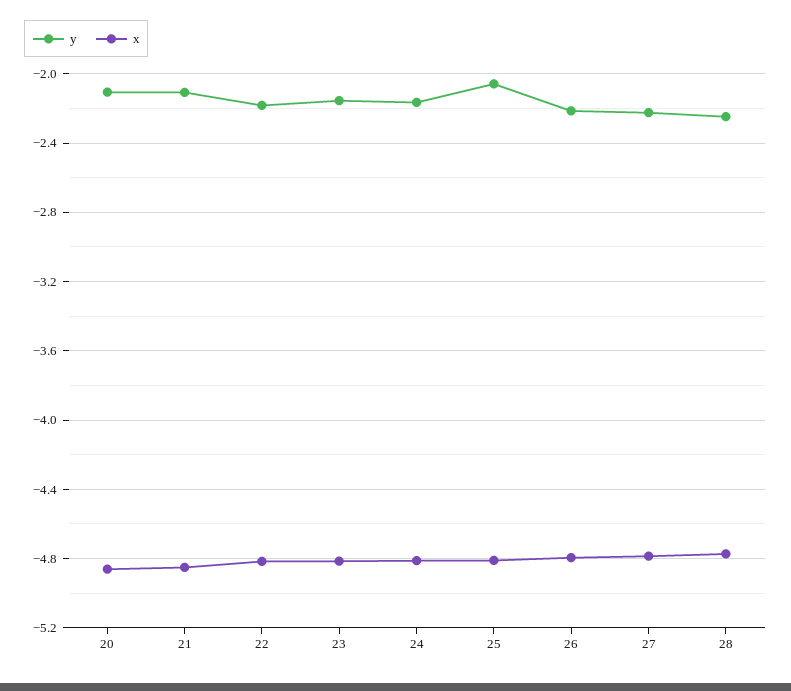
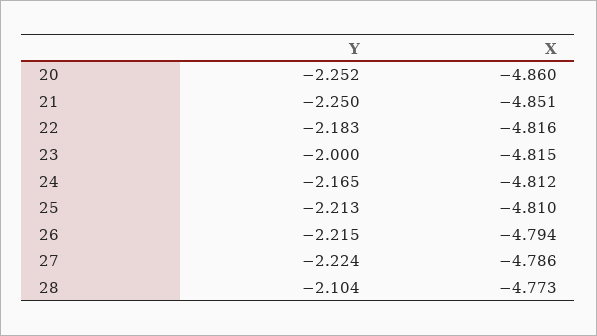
  {
    "y": {
-     "20": -2.1,
+     "20": -2.252,
-     "21": -2.1,
+     "21": -2.25,
      "22": -2.183,
-     "23": -2.15,
+     "23": -2,
      "24": -2.165,
-     "25": -2.05,
+     "25": -2.213,
      "26": -2.215,
      "27": -2.224,
-     "28": -2.25
+     "28": -2.104
    },
    "x": {
      "20": -4.86,
      "21": -4.851,
      "22": -4.816,
      "23": -4.815,
      "24": -4.812,
      "25": -4.81,
      "26": -4.794,
      "27": -4.786,
      "28": -4.773
    }
  }

